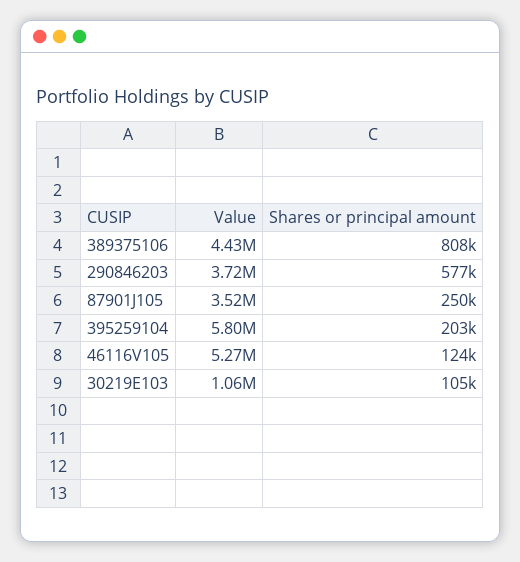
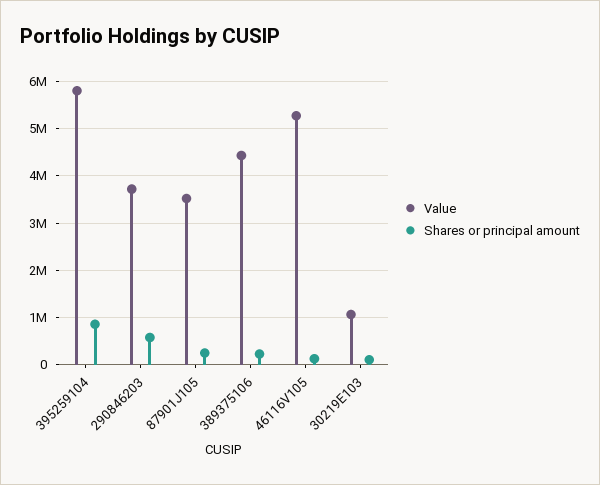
  {
    "Value": {
      "389375106": 4430000,
      "290846203": 3720000,
      "87901J105": 3520000,
      "395259104": 5800000,
      "46116V105": 5270000,
      "30219E103": 1060000
    },
    "Shares or principal amount": {
-     "389375106": 808000,
+     "389375106": 200000,
      "290846203": 577000,
      "87901J105": 250000,
-     "395259104": 203000,
+     "395259104": 800000,
      "46116V105": 124000,
      "30219E103": 105000
    }
  }

